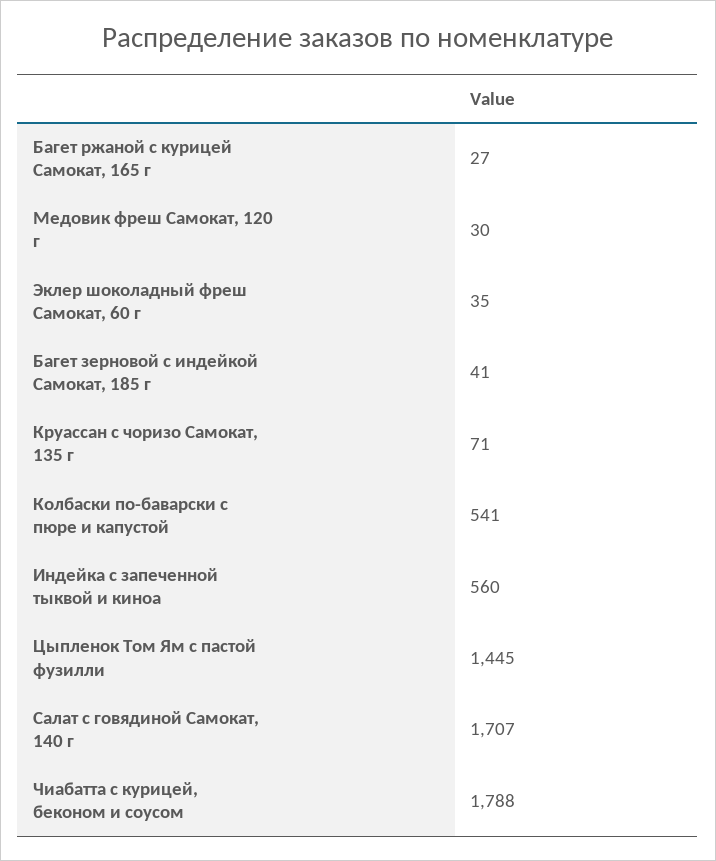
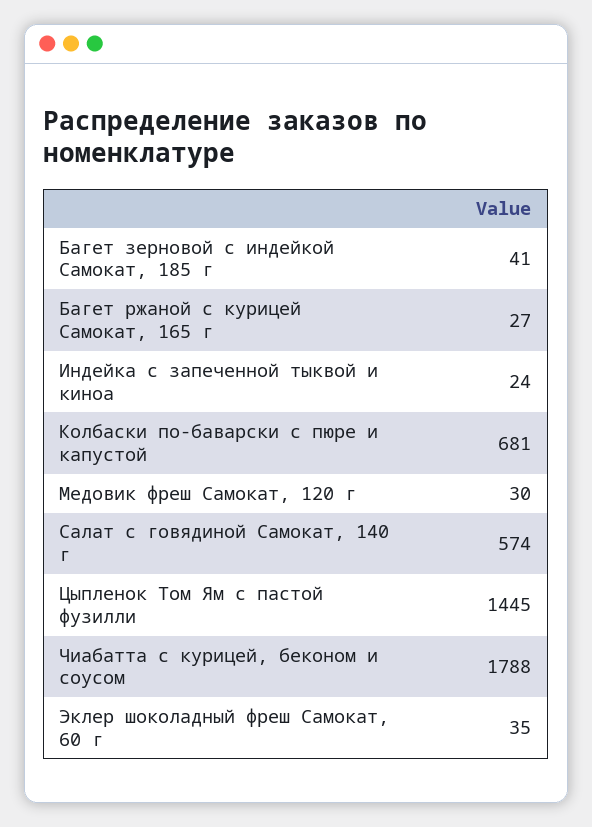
  {
    "Багет ржаной с курицей Самокат, 165 г": 27,
    "Медовик фреш Самокат, 120 г": 30,
    "Эклер шоколадный фреш Самокат, 60 г": 35,
    "Багет зерновой с индейкой Самокат, 185 г": 41,
-   "Круассан с чоризо Самокат, 135 г": 71,
-   "Колбаски по-баварски с пюре и капустой": 541,
+   "Колбаски по-баварски с пюре и капустой": 681,
-   "Индейка с запеченной тыквой и киноа": 560,
+   "Индейка с запеченной тыквой и киноа": 24,
    "Цыпленок Том Ям с пастой фузилли": 1445,
-   "Салат с говядиной Самокат, 140 г": 1707,
+   "Салат с говядиной Самокат, 140 г": 574,
    "Чиабатта с курицей, беконом и соусом": 1788
  }

